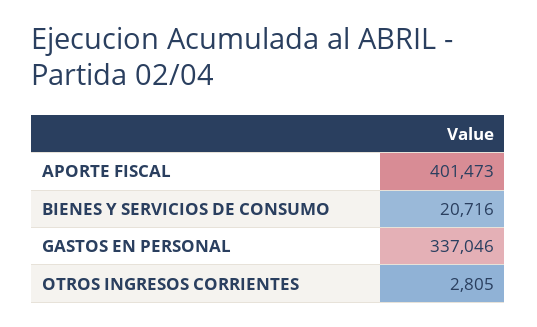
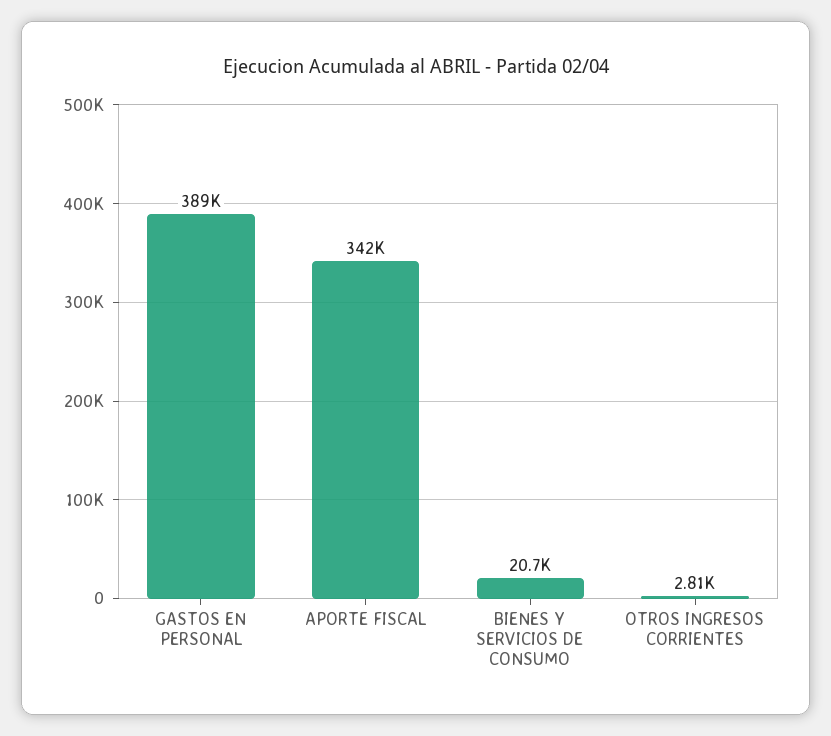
  {
-   "APORTE FISCAL": 401473,
+   "APORTE FISCAL": 342000,
    "BIENES Y SERVICIOS DE CONSUMO": 20716,
-   "GASTOS EN PERSONAL": 337046,
+   "GASTOS EN PERSONAL": 389000,
    "OTROS INGRESOS CORRIENTES": 2805
  }

